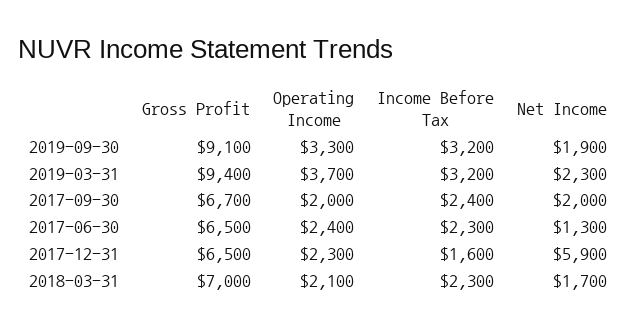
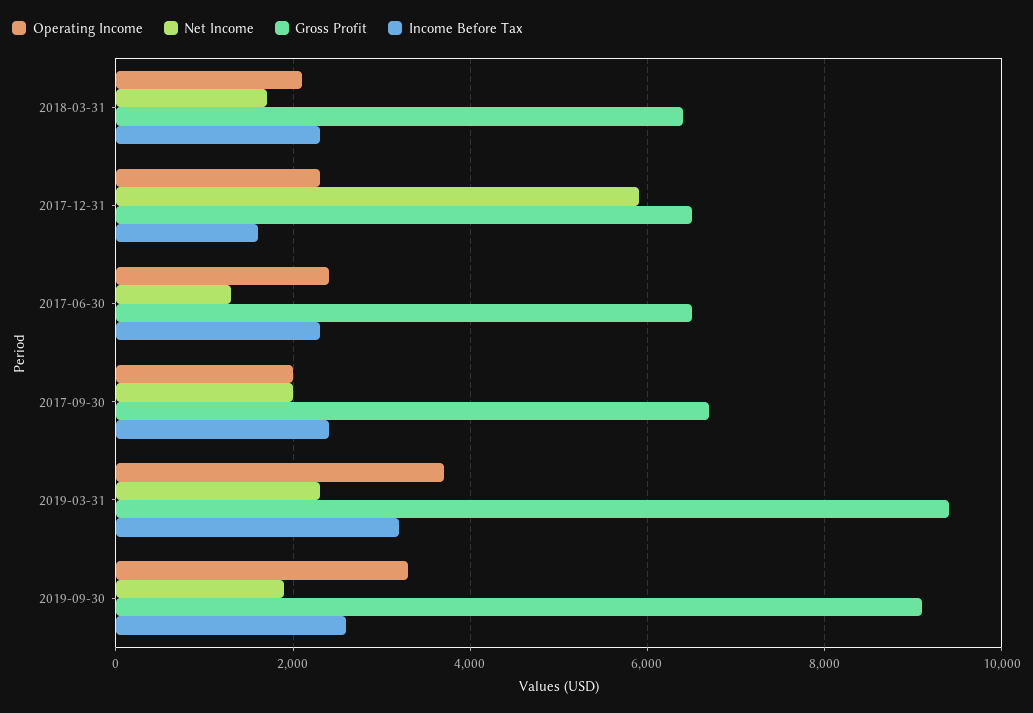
  {
    "Gross Profit": {
      "2019-09-30": 9100,
      "2019-03-31": 9400,
      "2017-09-30": 6700,
      "2017-06-30": 6500,
      "2017-12-31": 6500,
-     "2018-03-31": 7000
+     "2018-03-31": 6400
    },
    "Operating Income": {
      "2019-09-30": 3300,
      "2019-03-31": 3700,
      "2017-09-30": 2000,
      "2017-06-30": 2400,
      "2017-12-31": 2300,
      "2018-03-31": 2100
    },
    "Income Before Tax": {
-     "2019-09-30": 3200,
+     "2019-09-30": 2600,
      "2019-03-31": 3200,
      "2017-09-30": 2400,
      "2017-06-30": 2300,
      "2017-12-31": 1600,
      "2018-03-31": 2300
    },
    "Net Income": {
      "2019-09-30": 1900,
      "2019-03-31": 2300,
      "2017-09-30": 2000,
      "2017-06-30": 1300,
      "2017-12-31": 5900,
      "2018-03-31": 1700
    }
  }

